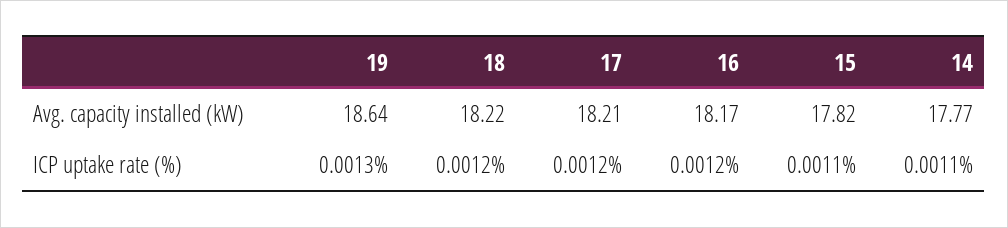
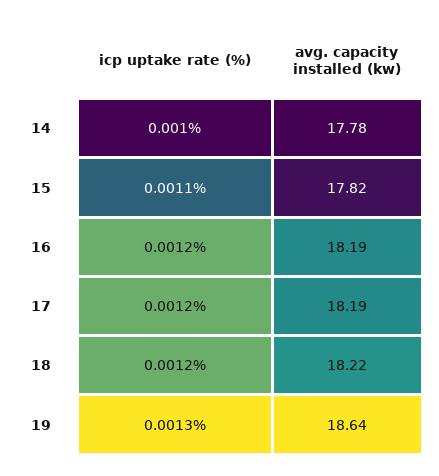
  {
    "19": {
      "Avg. capacity installed (kW)": 18.64,
      "ICP uptake rate (%)": 0.0013
    },
    "18": {
      "Avg. capacity installed (kW)": 18.22,
      "ICP uptake rate (%)": 0.0012
    },
    "17": {
-     "Avg. capacity installed (kW)": 18.21,
+     "Avg. capacity installed (kW)": 18.19,
      "ICP uptake rate (%)": 0.0012
    },
    "16": {
-     "Avg. capacity installed (kW)": 18.17,
+     "Avg. capacity installed (kW)": 18.19,
      "ICP uptake rate (%)": 0.0012
    },
    "15": {
      "Avg. capacity installed (kW)": 17.82,
      "ICP uptake rate (%)": 0.0011
    },
    "14": {
-     "Avg. capacity installed (kW)": 17.77,
+     "Avg. capacity installed (kW)": 17.78,
-     "ICP uptake rate (%)": 0.0011
+     "ICP uptake rate (%)": 0.001
    }
  }

